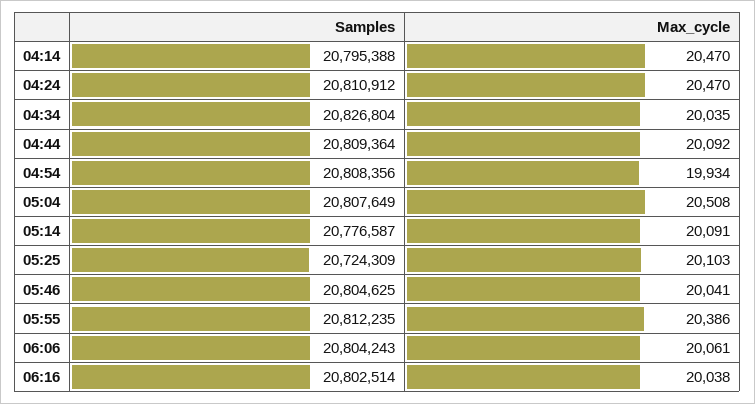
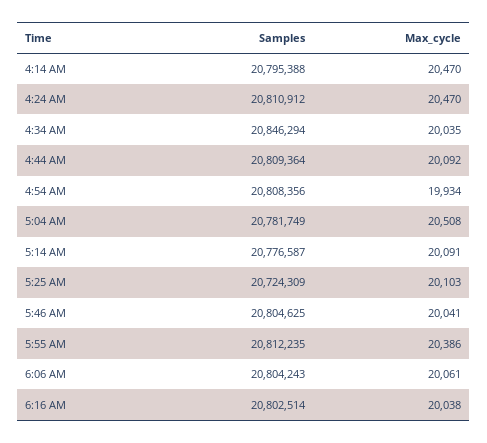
  {
    "Samples": {
      "04:14": 20795388,
      "04:24": 20810912,
-     "04:34": 20826804,
+     "04:34": 20846294,
      "04:44": 20809364,
      "04:54": 20808356,
-     "05:04": 20807649,
+     "05:04": 20781749,
      "05:14": 20776587,
      "05:25": 20724309,
      "05:46": 20804625,
      "05:55": 20812235,
      "06:06": 20804243,
      "06:16": 20802514
    },
    "Max_cycle": {
      "04:14": 20470,
      "04:24": 20470,
      "04:34": 20035,
      "04:44": 20092,
      "04:54": 19934,
      "05:04": 20508,
      "05:14": 20091,
      "05:25": 20103,
      "05:46": 20041,
      "05:55": 20386,
      "06:06": 20061,
      "06:16": 20038
    }
  }

